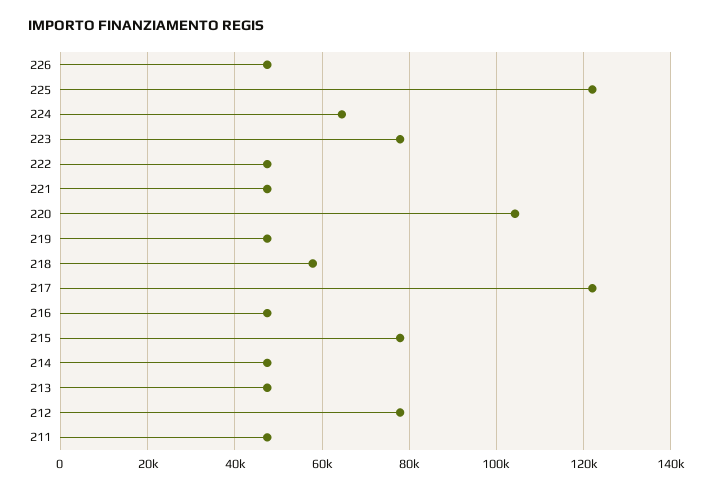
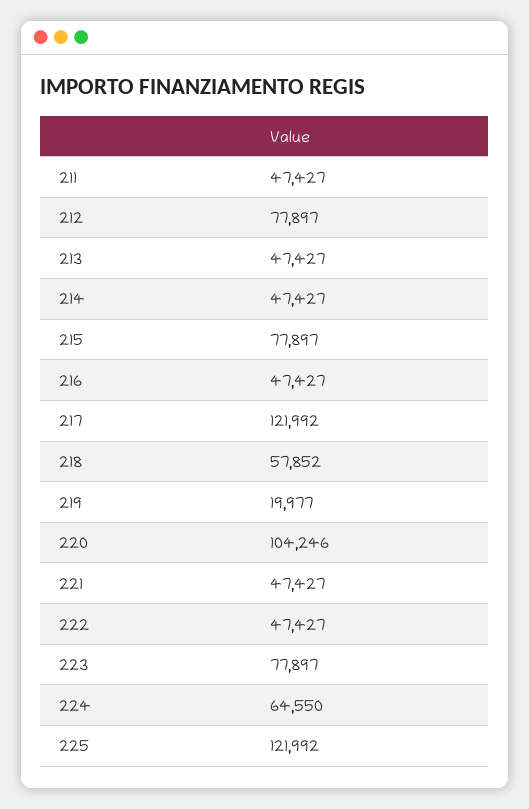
  {
-   "226": 48000,
    "225": 121992,
    "224": 64550,
    "223": 77897,
    "222": 47427,
    "221": 47427,
    "220": 104246,
-   "219": 48000,
+   "219": 19977,
    "218": 57852,
    "217": 121992,
    "216": 47427,
    "215": 77897,
    "214": 47427,
    "213": 47427,
    "212": 77897,
    "211": 47427
  }

